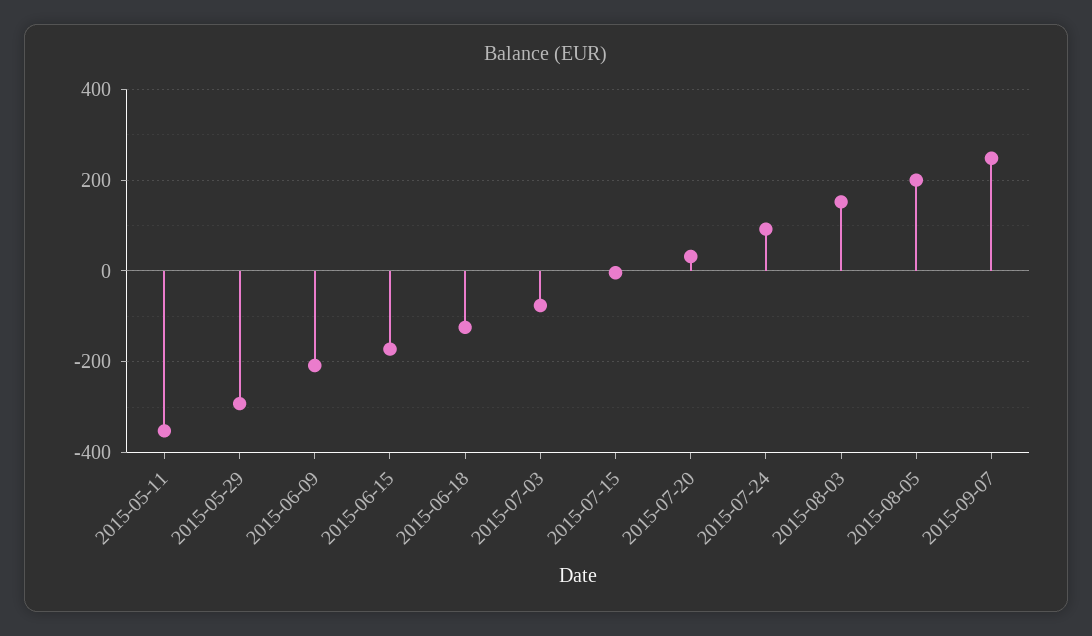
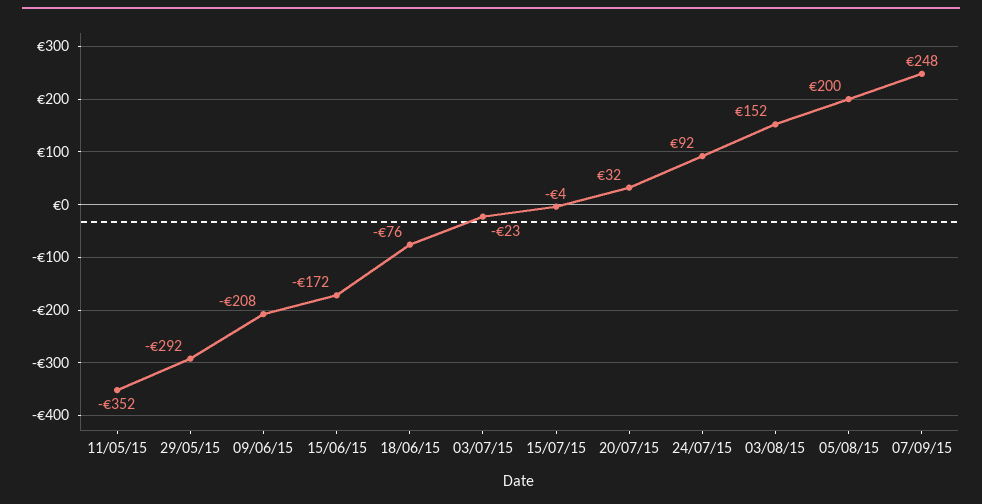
  {
    "2015-05-11": -352,
    "2015-05-29": -292,
    "2015-06-09": -208,
    "2015-06-15": -172,
-   "2015-06-18": -120,
+   "2015-06-18": -76,
-   "2015-07-03": -80,
+   "2015-07-03": -23,
    "2015-07-15": -4,
    "2015-07-20": 32,
    "2015-07-24": 92,
    "2015-08-03": 152,
    "2015-08-05": 200,
    "2015-09-07": 248
  }

